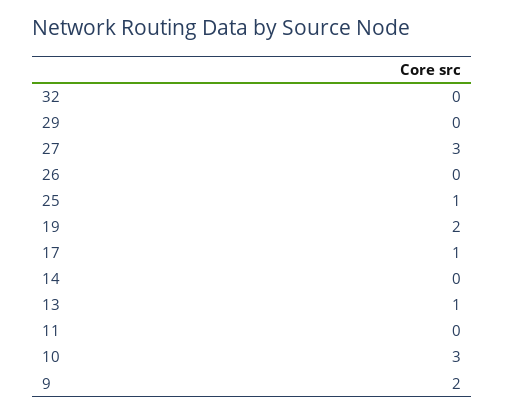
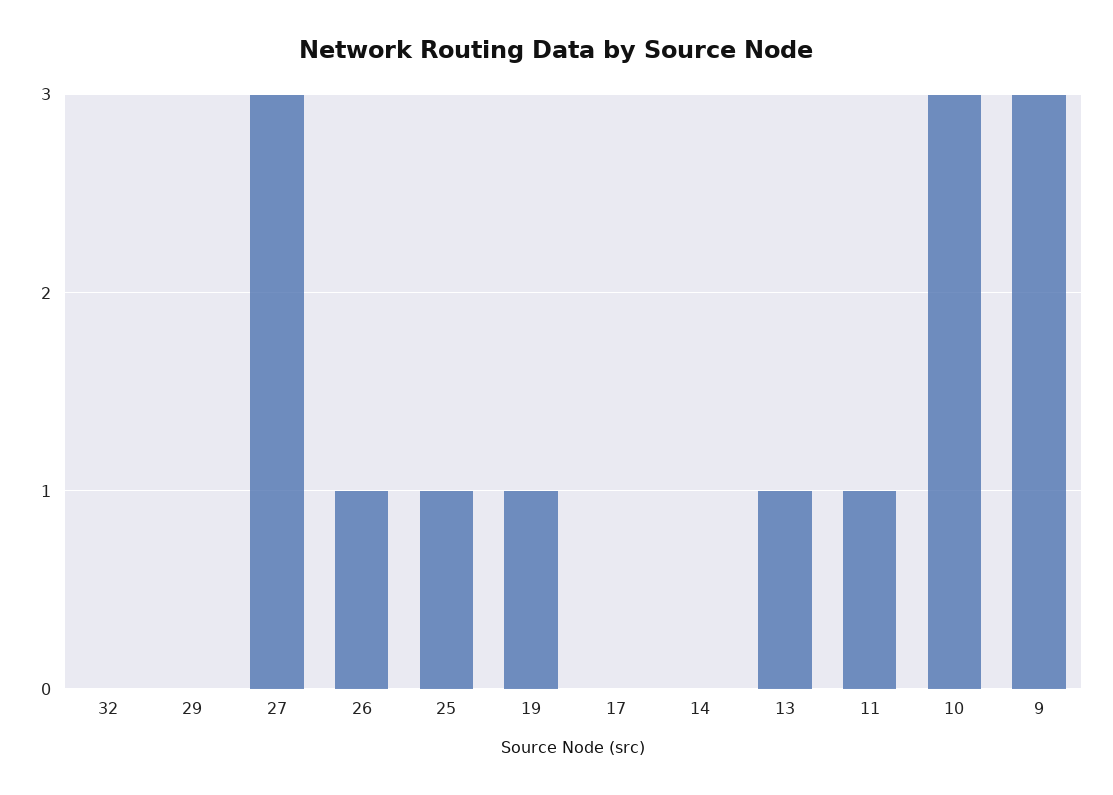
  {
    "32": 0,
    "29": 0,
    "27": 3,
-   "26": 0,
+   "26": 1,
    "25": 1,
-   "19": 2,
+   "19": 1,
-   "17": 1,
+   "17": 0,
    "14": 0,
    "13": 1,
-   "11": 0,
+   "11": 1,
    "10": 3,
-   "9": 2
+   "9": 3
  }

